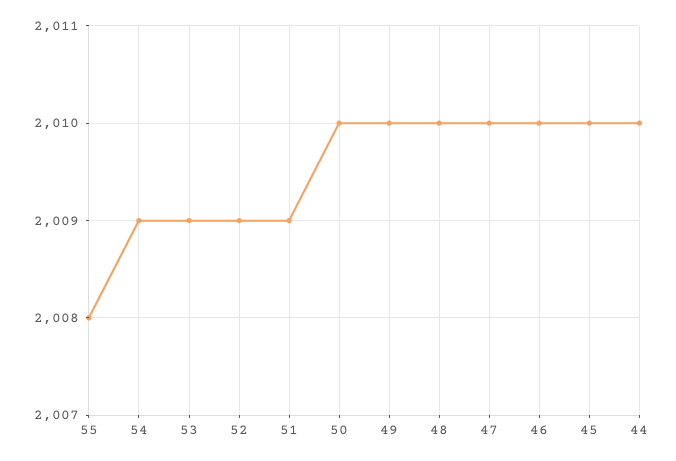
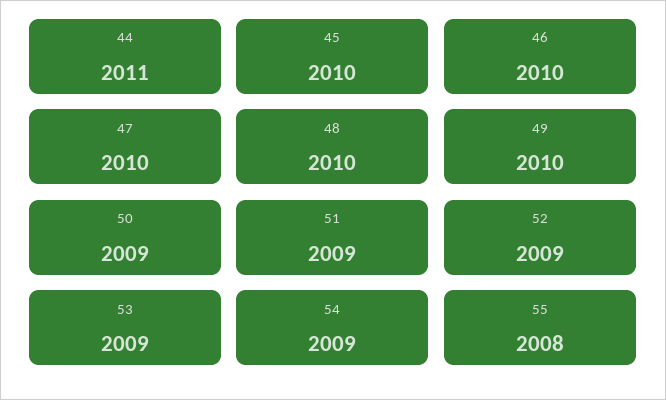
  {
    "55": 2008,
    "54": 2009,
    "53": 2009,
    "52": 2009,
    "51": 2009,
-   "50": 2010,
+   "50": 2009,
    "49": 2010,
    "48": 2010,
    "47": 2010,
    "46": 2010,
    "45": 2010,
-   "44": 2010
+   "44": 2011
  }

